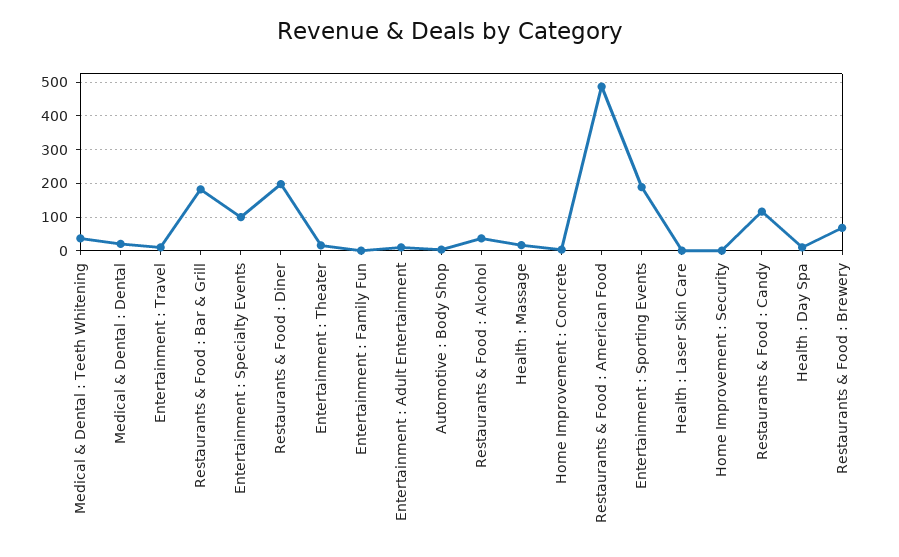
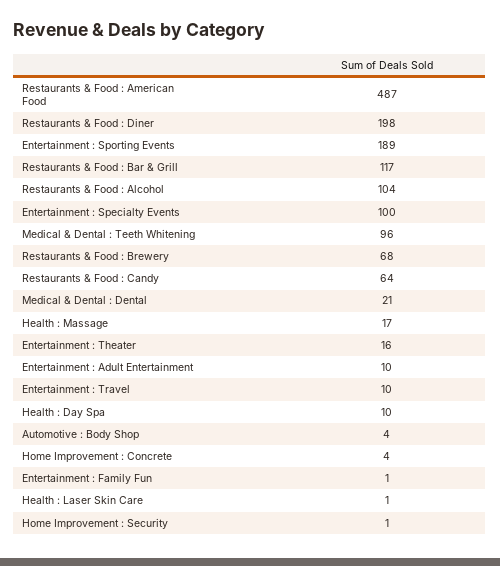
  {
-   "Medical & Dental : Teeth Whitening": 40,
+   "Medical & Dental : Teeth Whitening": 96,
    "Medical & Dental : Dental": 21,
    "Entertainment : Travel": 10,
-   "Restaurants & Food : Bar & Grill": 180,
+   "Restaurants & Food : Bar & Grill": 117,
    "Entertainment : Specialty Events": 100,
    "Restaurants & Food : Diner": 198,
    "Entertainment : Theater": 16,
    "Entertainment : Family Fun": 1,
    "Entertainment : Adult Entertainment": 10,
    "Automotive : Body Shop": 4,
-   "Restaurants & Food : Alcohol": 40,
+   "Restaurants & Food : Alcohol": 104,
    "Health : Massage": 17,
    "Home Improvement : Concrete": 4,
    "Restaurants & Food : American Food": 487,
    "Entertainment : Sporting Events": 189,
    "Health : Laser Skin Care": 1,
    "Home Improvement : Security": 1,
-   "Restaurants & Food : Candy": 120,
+   "Restaurants & Food : Candy": 64,
    "Health : Day Spa": 10,
    "Restaurants & Food : Brewery": 68
  }

